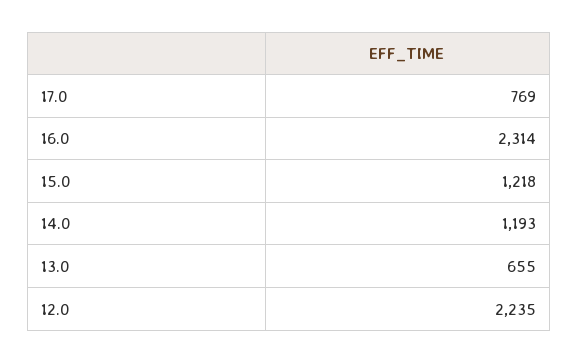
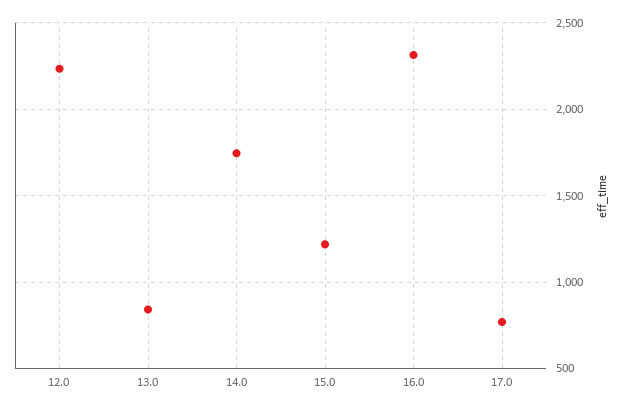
  {
    "17.0": 769,
    "16.0": 2314,
    "15.0": 1218,
-   "14.0": 1193,
+   "14.0": 1750,
-   "13.0": 655,
+   "13.0": 850,
    "12.0": 2235
  }

